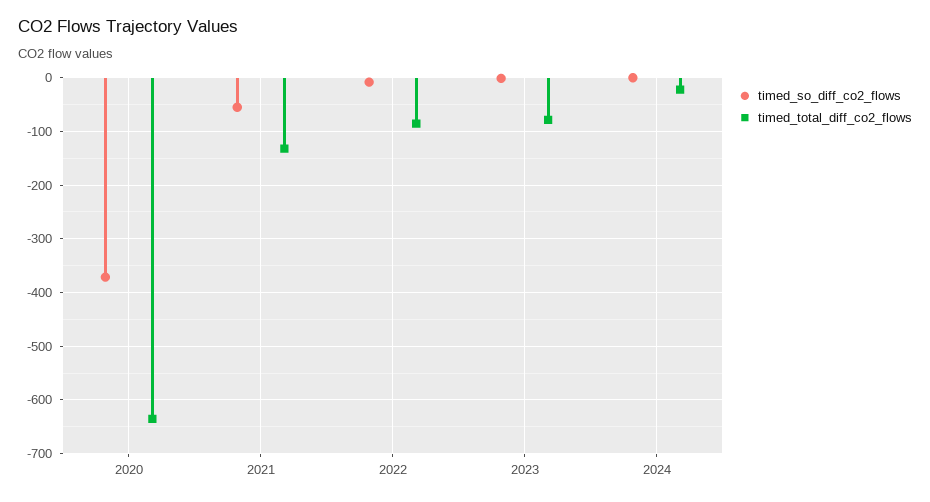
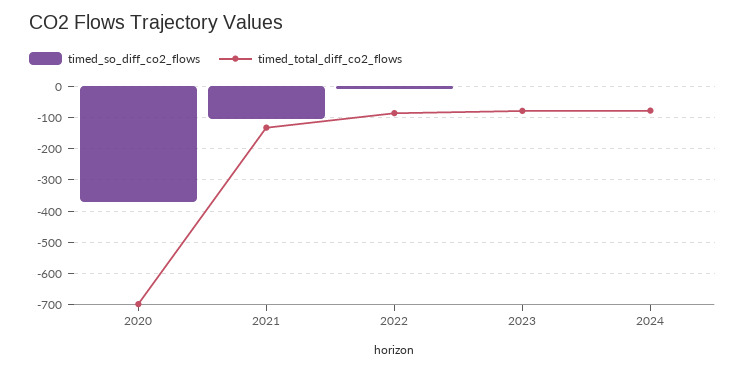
  {
    "timed_so_diff_co2_flows": {
      "2020": -380,
-     "2021": -60,
+     "2021": -100,
      "2022": 0,
      "2023": 0,
      "2024": 0
    },
    "timed_total_diff_co2_flows": {
-     "2020": -640,
+     "2020": -700,
      "2021": -140,
      "2022": -80,
      "2023": -80,
-     "2024": -20
+     "2024": -80
    }
  }

